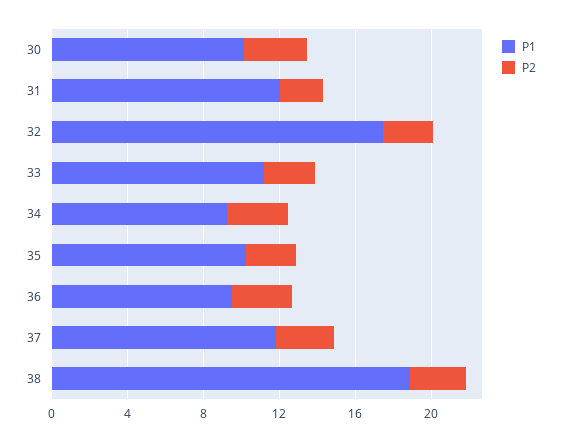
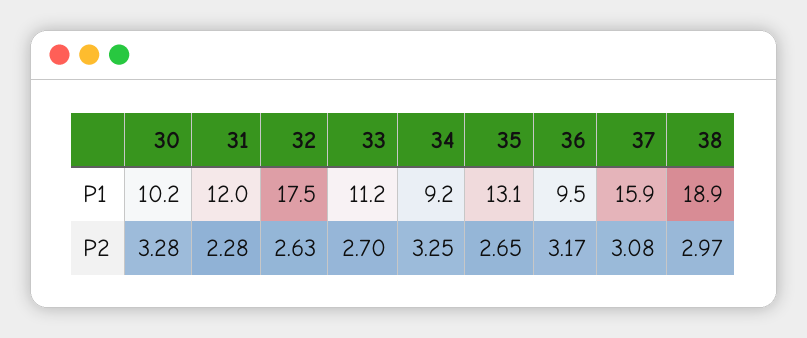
  {
    "P1": {
      "30": 10.2,
      "31": 12,
      "32": 17.5,
      "33": 11.2,
      "34": 9.2,
-     "35": 10,
+     "35": 13.1,
      "36": 9.5,
-     "37": 12,
+     "37": 15.9,
      "38": 18.9
    },
    "P2": {
      "30": 3.28,
      "31": 2.28,
      "32": 2.63,
      "33": 2.7,
      "34": 3.25,
      "35": 2.65,
      "36": 3.17,
      "37": 3.08,
      "38": 2.97
    }
  }

